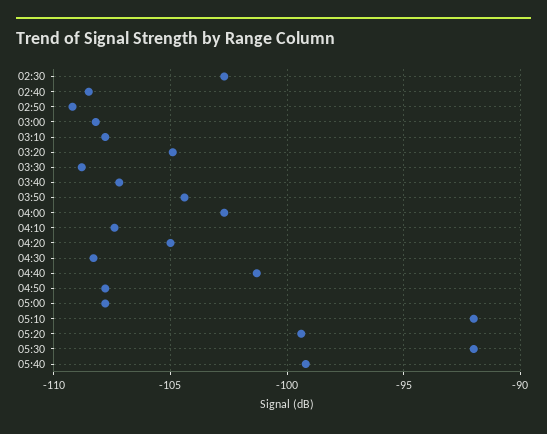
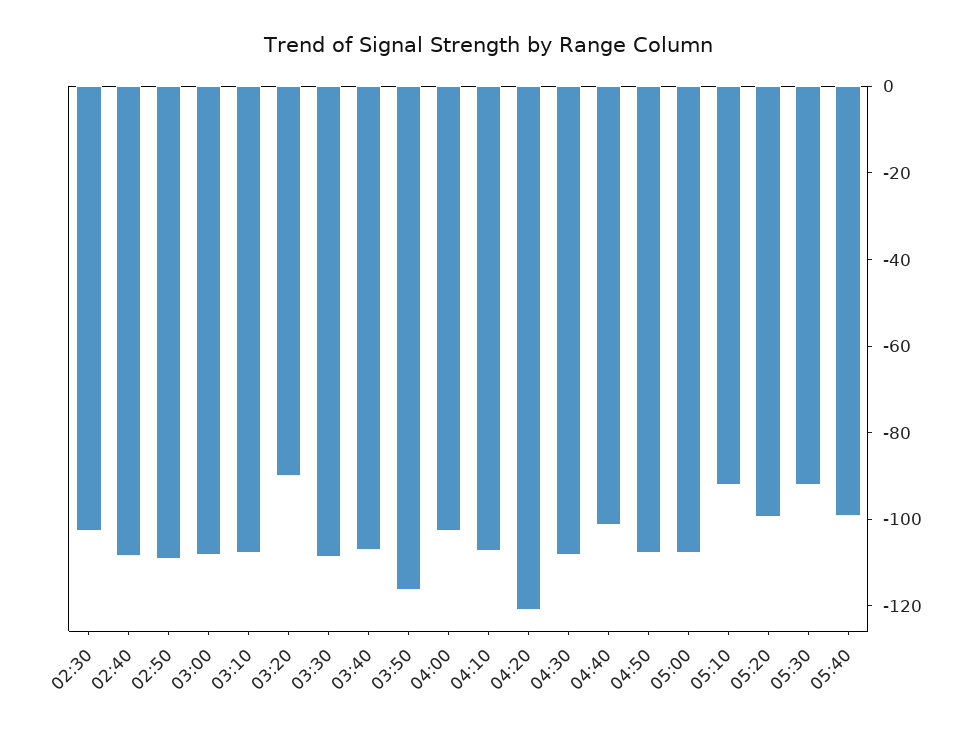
  {
    "02:30": -102.5,
    "02:40": -108.5,
    "02:50": -109,
    "03:00": -108,
    "03:10": -108,
-   "03:20": -105,
+   "03:20": -90,
    "03:30": -109,
    "03:40": -107,
-   "03:50": -104.5,
+   "03:50": -115,
    "04:00": -102.5,
    "04:10": -107.5,
-   "04:20": -105,
+   "04:20": -120,
    "04:30": -108.5,
    "04:40": -101.5,
    "04:50": -108,
    "05:00": -108,
    "05:10": -92,
    "05:20": -99.5,
    "05:30": -92,
    "05:40": -99
  }

